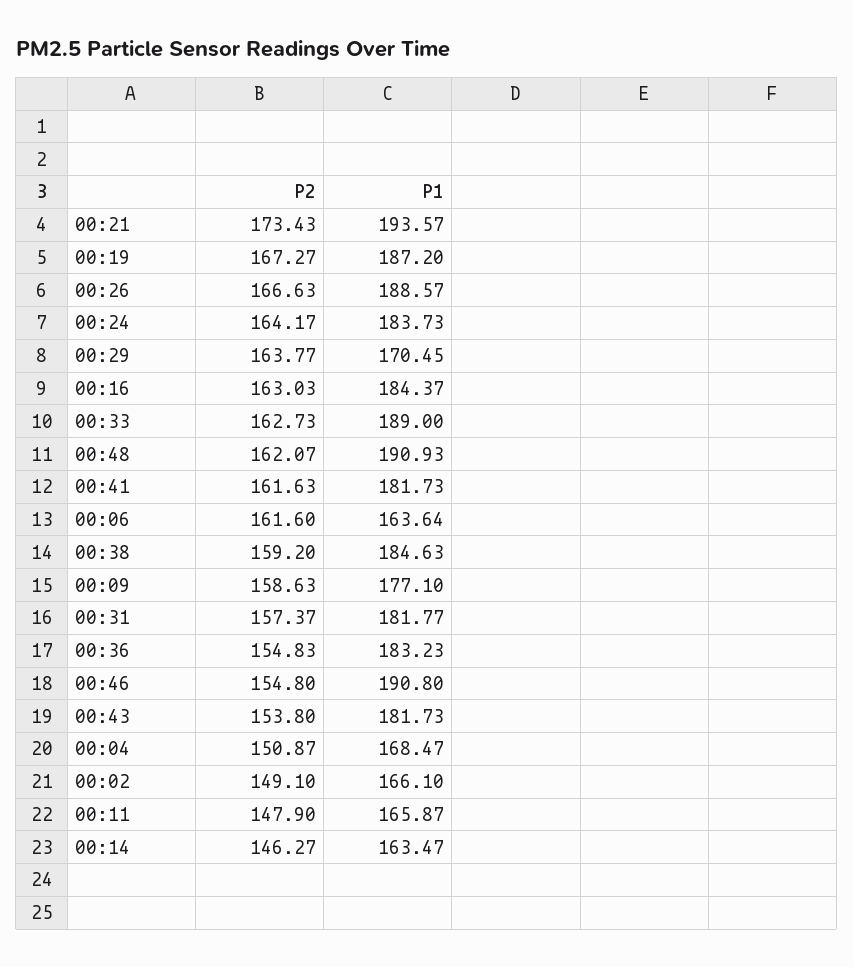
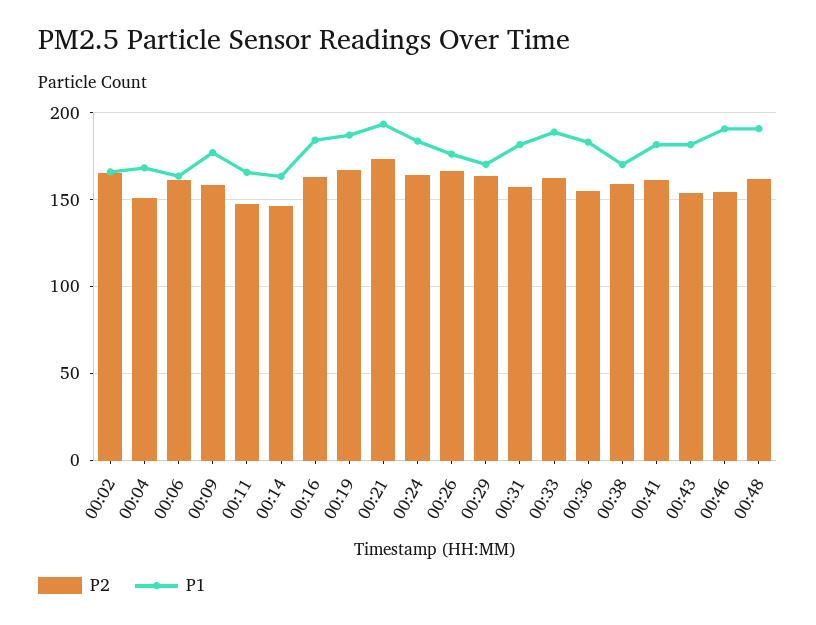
  {
    "P2": {
      "00:21": 173.43,
      "00:19": 167.27,
      "00:26": 166.63,
      "00:24": 164.17,
      "00:29": 163.77,
      "00:16": 163.03,
      "00:33": 162.73,
      "00:48": 162.07,
      "00:41": 161.63,
      "00:06": 161.6,
      "00:38": 159.2,
      "00:09": 158.63,
      "00:31": 157.37,
      "00:36": 154.83,
      "00:46": 154.8,
      "00:43": 153.8,
      "00:04": 150.87,
-     "00:02": 149.1,
+     "00:02": 165,
      "00:11": 147.9,
      "00:14": 146.27
    },
    "P1": {
      "00:21": 193.57,
      "00:19": 187.2,
-     "00:26": 188.57,
+     "00:26": 175,
      "00:24": 183.73,
      "00:29": 170.45,
      "00:16": 184.37,
      "00:33": 189,
      "00:48": 190.93,
      "00:41": 181.73,
      "00:06": 163.64,
-     "00:38": 184.63,
+     "00:38": 170,
      "00:09": 177.1,
      "00:31": 181.77,
      "00:36": 183.23,
      "00:46": 190.8,
      "00:43": 181.73,
      "00:04": 168.47,
      "00:02": 166.1,
      "00:11": 165.87,
      "00:14": 163.47
    }
  }

